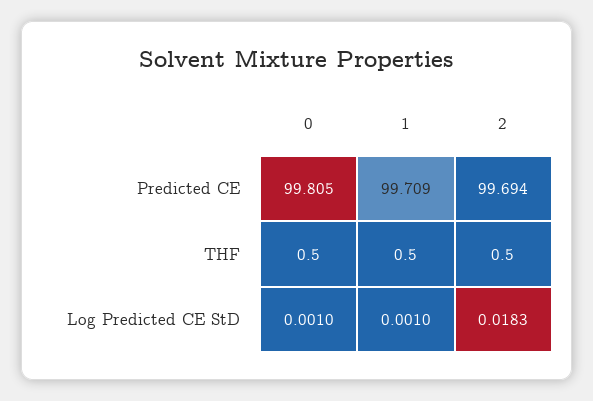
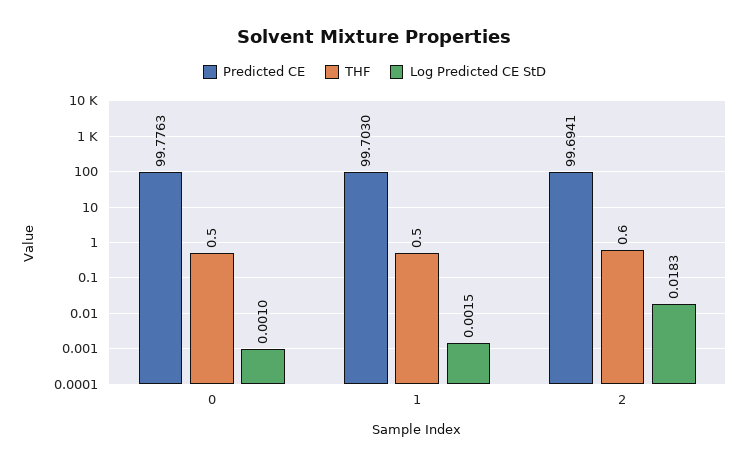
  {
    "Predicted CE": {
-     "0": 99.805,
+     "0": 99.7763,
-     "1": 99.709,
+     "1": 99.703,
      "2": 99.6941
    },
    "THF": {
      "0": 0.5,
      "1": 0.5,
-     "2": 0.5
+     "2": 0.6
    },
    "Log Predicted CE StD": {
      "0": 0.001,
-     "1": 0.001,
+     "1": 0.0015,
      "2": 0.0183
    }
  }

